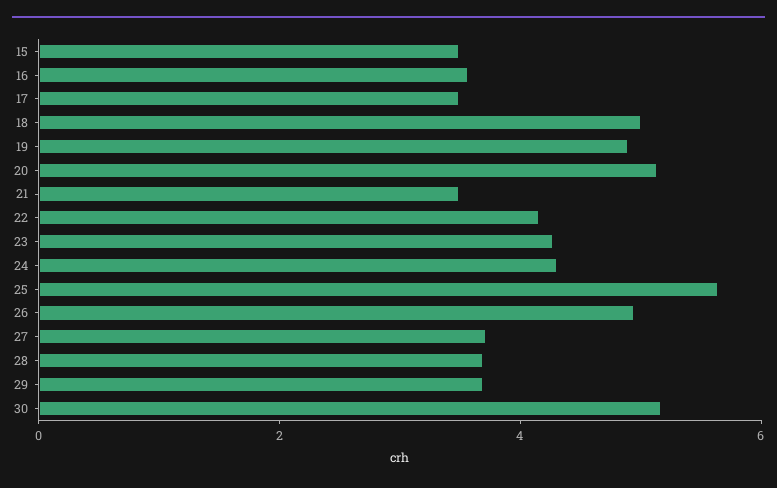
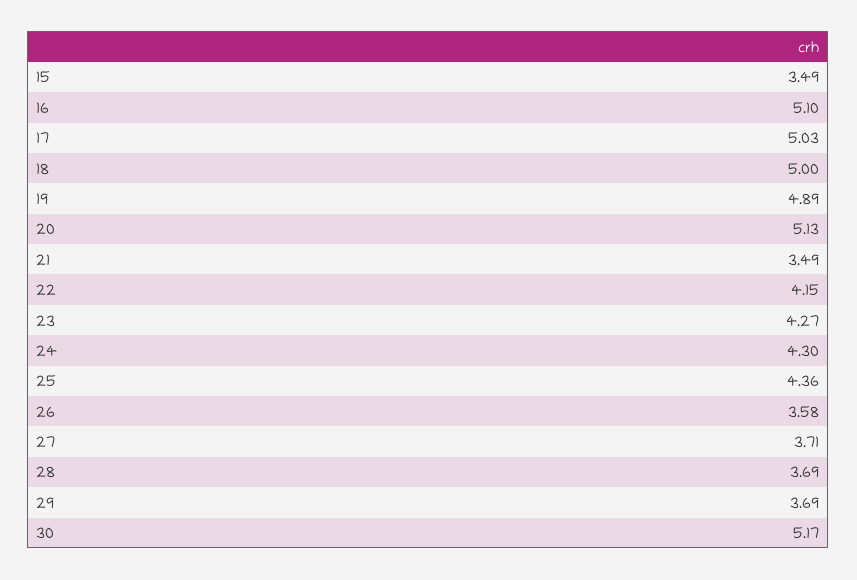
  {
    "15": 3.49,
-   "16": 3.5,
+   "16": 5.1,
-   "17": 3.5,
+   "17": 5.03,
    "18": 5,
    "19": 4.89,
    "20": 5.13,
    "21": 3.49,
    "22": 4.15,
    "23": 4.27,
    "24": 4.3,
-   "25": 5.5,
+   "25": 4.36,
-   "26": 5,
+   "26": 3.58,
    "27": 3.71,
    "28": 3.69,
    "29": 3.69,
    "30": 5.17
  }

